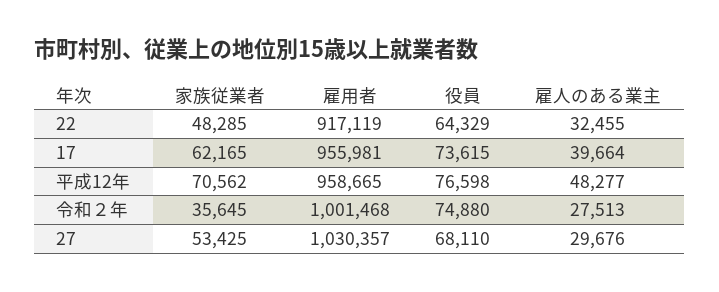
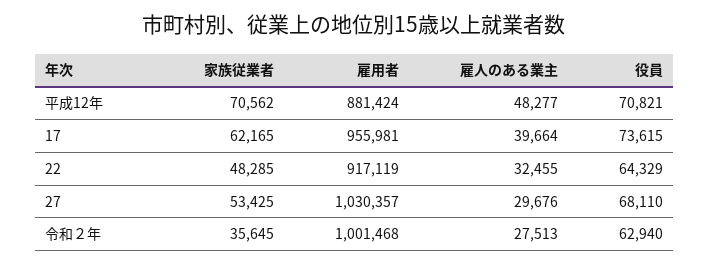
  {
    "家族従業者": {
      "22": 48285,
      "17": 62165,
      "平成12年": 70562,
      "令和２年": 35645,
      "27": 53425
    },
    "雇用者": {
      "22": 917119,
      "17": 955981,
-     "平成12年": 958665,
+     "平成12年": 881424,
      "令和２年": 1001468,
      "27": 1030357
    },
    "役員": {
      "22": 64329,
      "17": 73615,
-     "平成12年": 76598,
+     "平成12年": 70821,
-     "令和２年": 74880,
+     "令和２年": 62940,
      "27": 68110
    },
    "雇人のある業主": {
      "22": 32455,
      "17": 39664,
      "平成12年": 48277,
      "令和２年": 27513,
      "27": 29676
    }
  }

